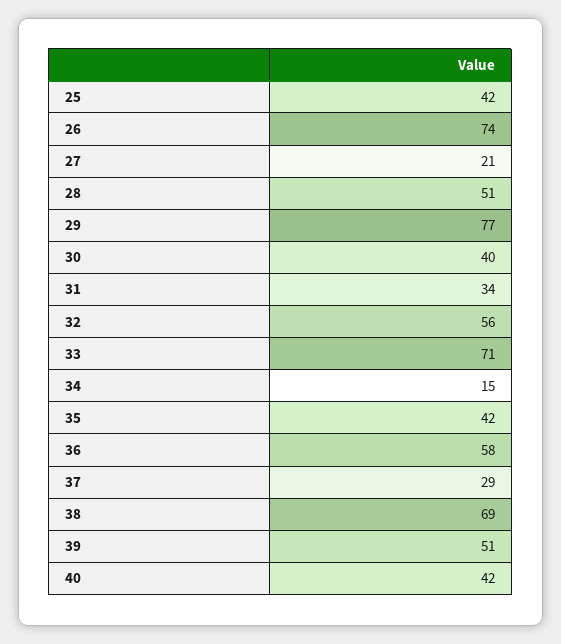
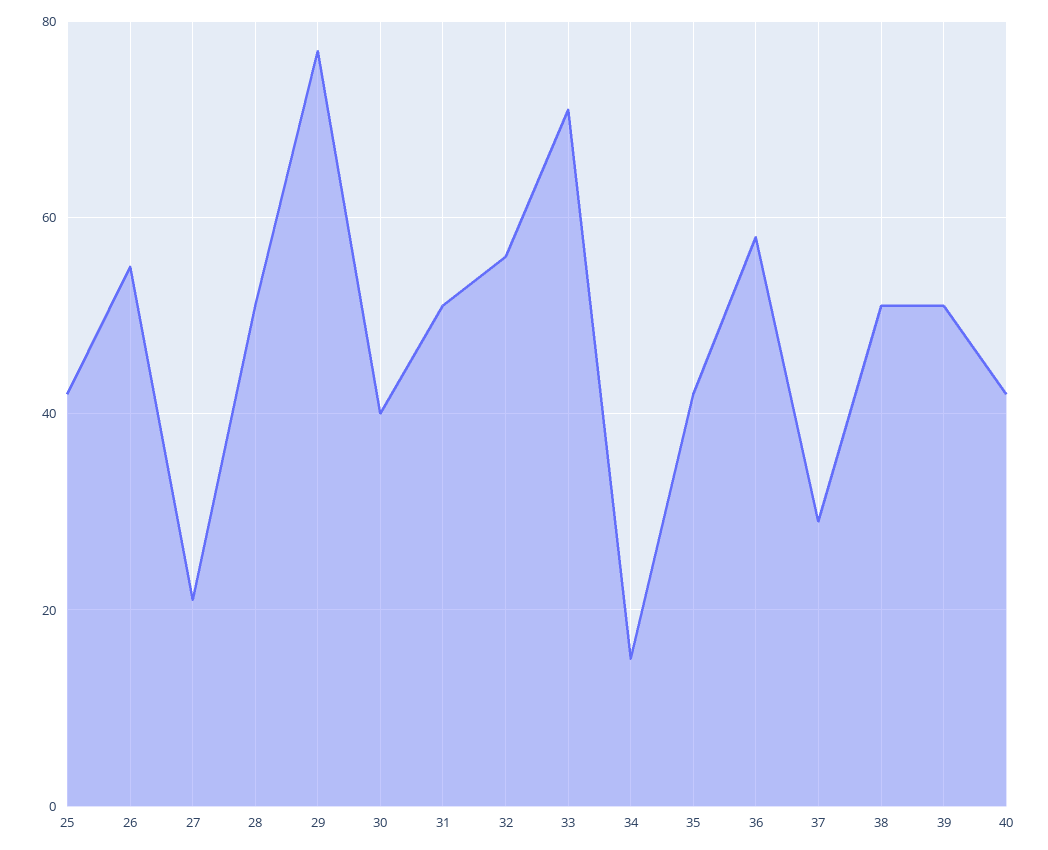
  {
    "25": 42,
-   "26": 74,
+   "26": 55,
    "27": 21,
    "28": 51,
    "29": 77,
    "30": 40,
-   "31": 34,
+   "31": 50,
    "32": 56,
    "33": 71,
    "34": 15,
    "35": 42,
    "36": 58,
    "37": 29,
-   "38": 69,
+   "38": 50,
    "39": 51,
    "40": 42
  }

